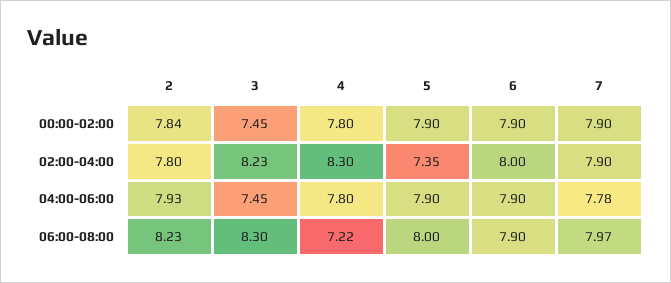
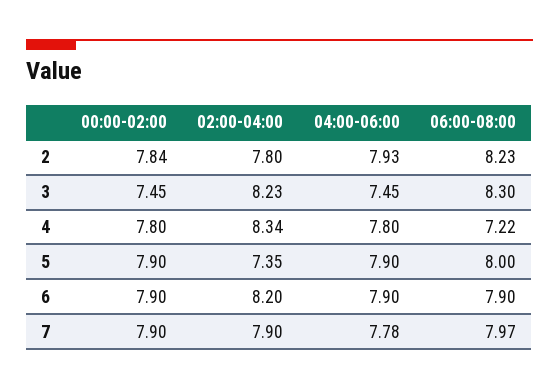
  {
    "2": {
      "00:00-02:00": 7.84,
      "02:00-04:00": 7.8,
      "04:00-06:00": 7.93,
      "06:00-08:00": 8.23
    },
    "3": {
      "00:00-02:00": 7.45,
      "02:00-04:00": 8.23,
      "04:00-06:00": 7.45,
      "06:00-08:00": 8.3
    },
    "4": {
      "00:00-02:00": 7.8,
-     "02:00-04:00": 8.3,
+     "02:00-04:00": 8.34,
      "04:00-06:00": 7.8,
      "06:00-08:00": 7.22
    },
    "5": {
      "00:00-02:00": 7.9,
      "02:00-04:00": 7.35,
      "04:00-06:00": 7.9,
      "06:00-08:00": 8
    },
    "6": {
      "00:00-02:00": 7.9,
-     "02:00-04:00": 8,
+     "02:00-04:00": 8.2,
      "04:00-06:00": 7.9,
      "06:00-08:00": 7.9
    },
    "7": {
      "00:00-02:00": 7.9,
      "02:00-04:00": 7.9,
      "04:00-06:00": 7.78,
      "06:00-08:00": 7.97
    }
  }

